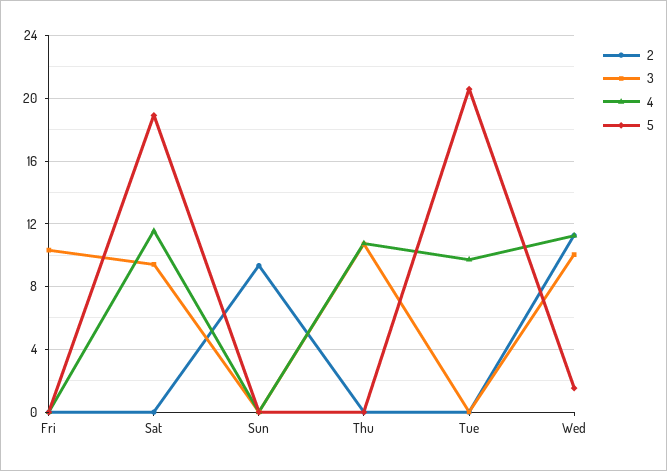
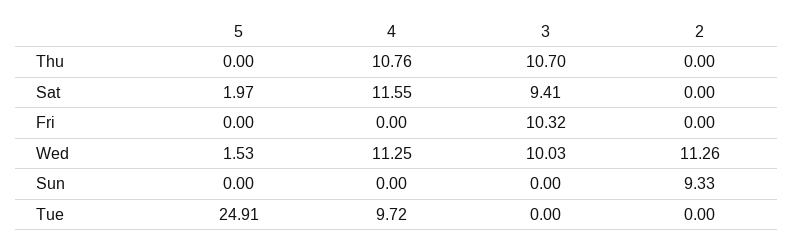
  {
    "2": {
      "Fri": 0,
      "Sat": 0,
      "Sun": 9.33,
      "Thu": 0,
      "Tue": 0,
      "Wed": 11.26
    },
    "3": {
      "Fri": 10.32,
      "Sat": 9.41,
      "Sun": 0,
      "Thu": 10.7,
      "Tue": 0,
      "Wed": 10.03
    },
    "4": {
      "Fri": 0,
      "Sat": 11.55,
      "Sun": 0,
      "Thu": 10.76,
      "Tue": 9.72,
      "Wed": 11.25
    },
    "5": {
      "Fri": 0,
-     "Sat": 19,
+     "Sat": 1.97,
      "Sun": 0,
      "Thu": 0,
-     "Tue": 20.5,
+     "Tue": 24.91,
      "Wed": 1.53
    }
  }

